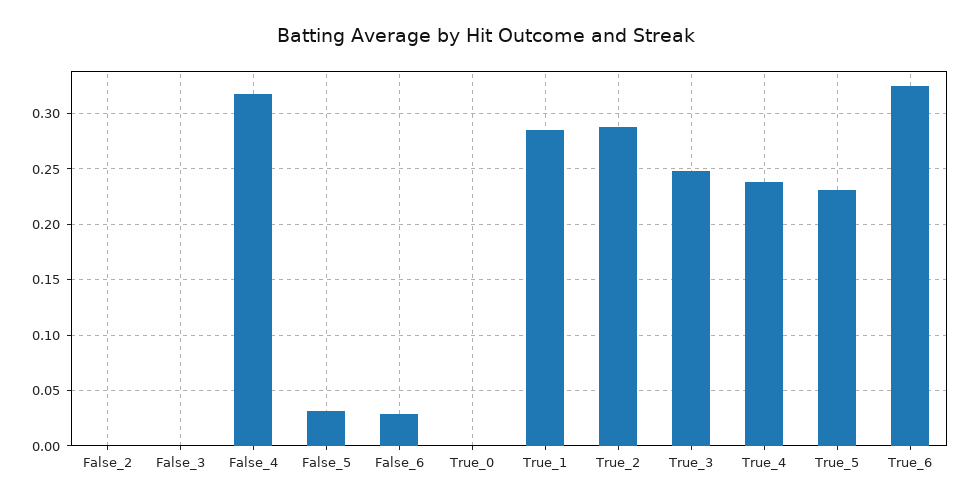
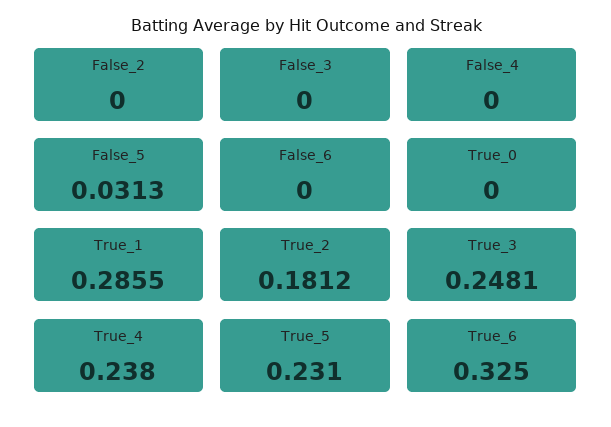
  {
    "False_2": 0,
    "False_3": 0,
-   "False_4": 0.32,
+   "False_4": 0,
    "False_5": 0.0313,
-   "False_6": 0.03,
+   "False_6": 0,
    "True_0": 0,
    "True_1": 0.2855,
-   "True_2": 0.29,
+   "True_2": 0.1812,
    "True_3": 0.2481,
    "True_4": 0.238,
    "True_5": 0.231,
    "True_6": 0.325
  }

